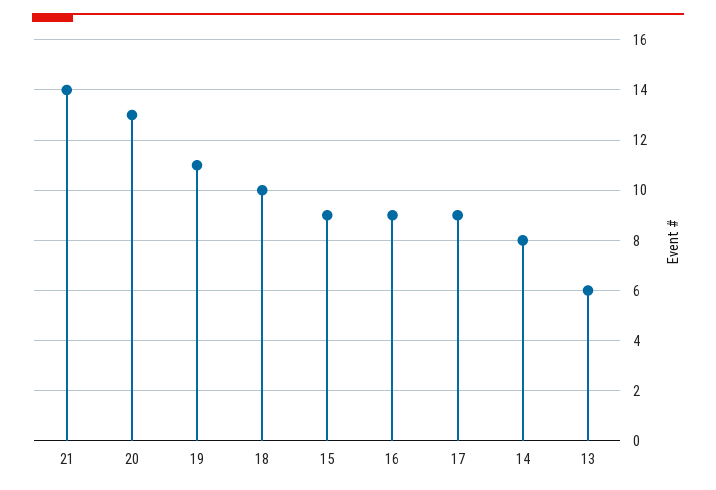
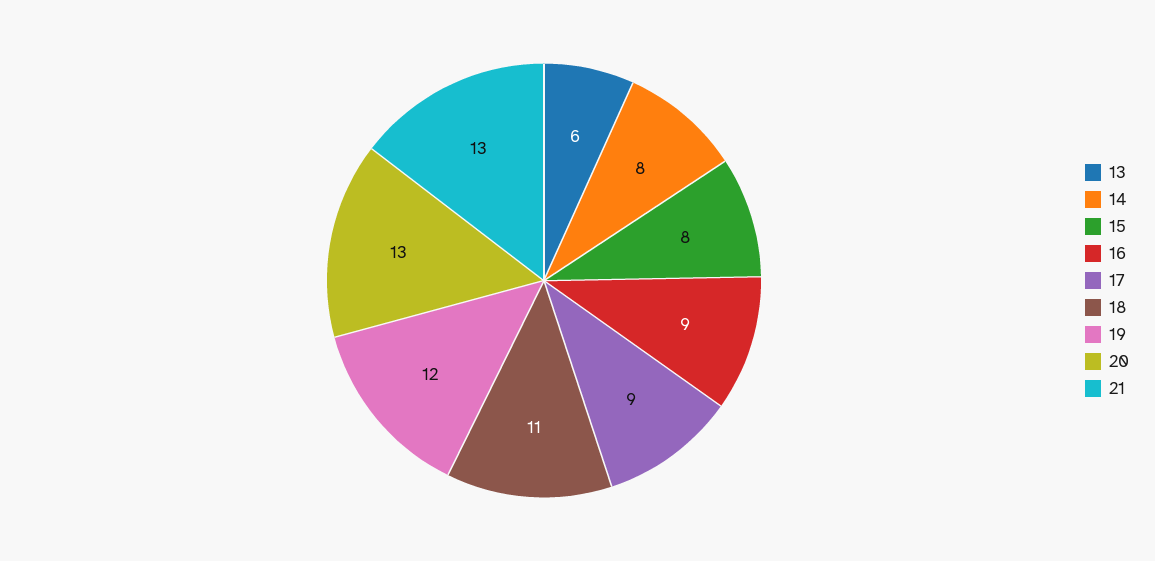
  {
-   "21": 14,
+   "21": 13,
    "20": 13,
-   "19": 11,
+   "19": 12,
-   "18": 10,
+   "18": 11,
-   "15": 9,
+   "15": 8,
    "16": 9,
    "17": 9,
    "14": 8,
    "13": 6
  }

